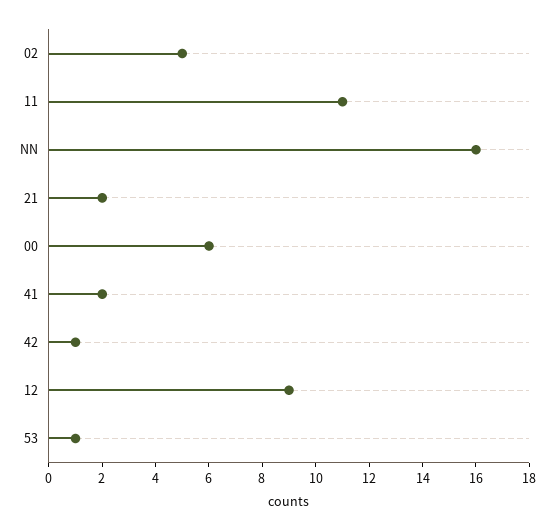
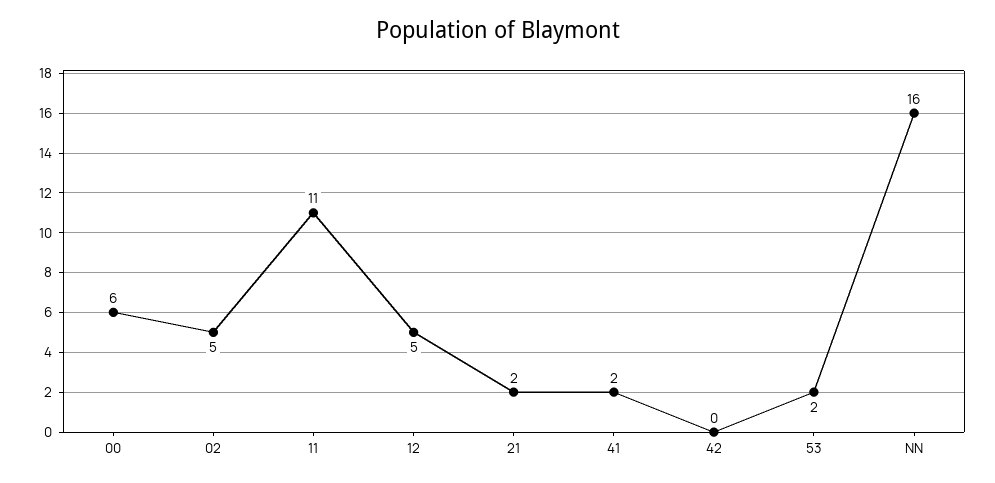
  {
    "02": 5,
    "11": 11,
    "NN": 16,
    "21": 2,
    "00": 6,
    "41": 2,
-   "42": 1,
+   "42": 0,
-   "12": 9,
+   "12": 5,
-   "53": 1
+   "53": 2
  }

